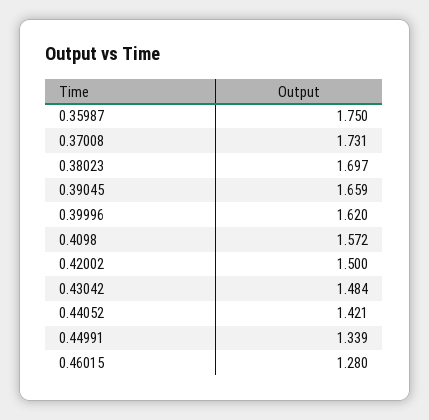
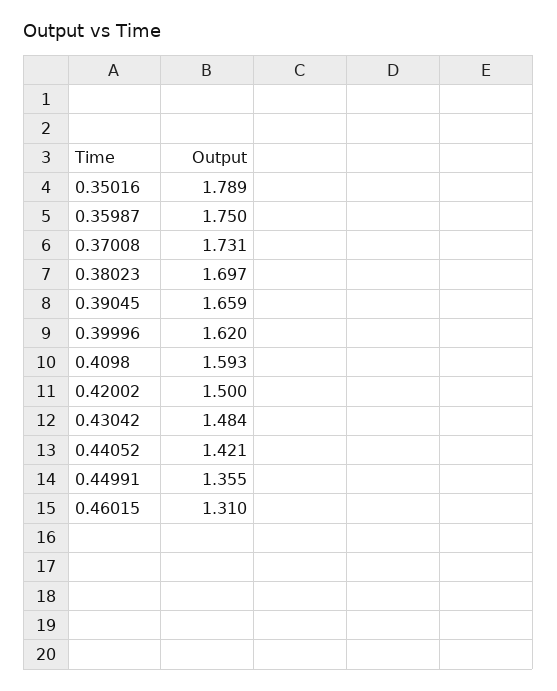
  {
    "0.35987": 1.75,
    "0.37008": 1.731,
    "0.38023": 1.697,
    "0.39045": 1.659,
    "0.39996": 1.62,
-   "0.4098": 1.572,
+   "0.4098": 1.593,
    "0.42002": 1.5,
    "0.43042": 1.484,
    "0.44052": 1.421,
-   "0.44991": 1.339,
+   "0.44991": 1.355,
-   "0.46015": 1.28
+   "0.46015": 1.31,
+   "0.35016": 1.789
  }

